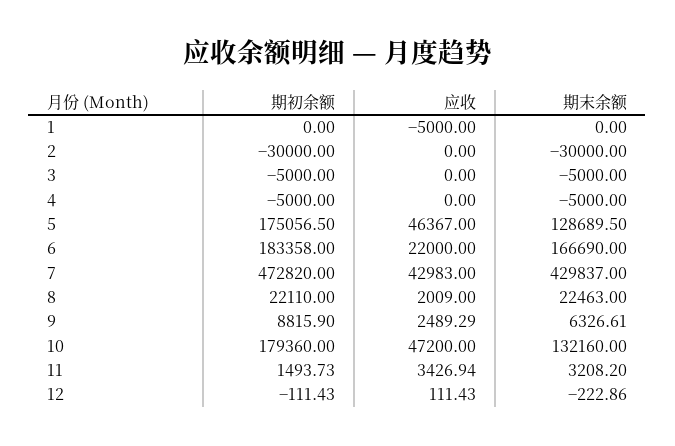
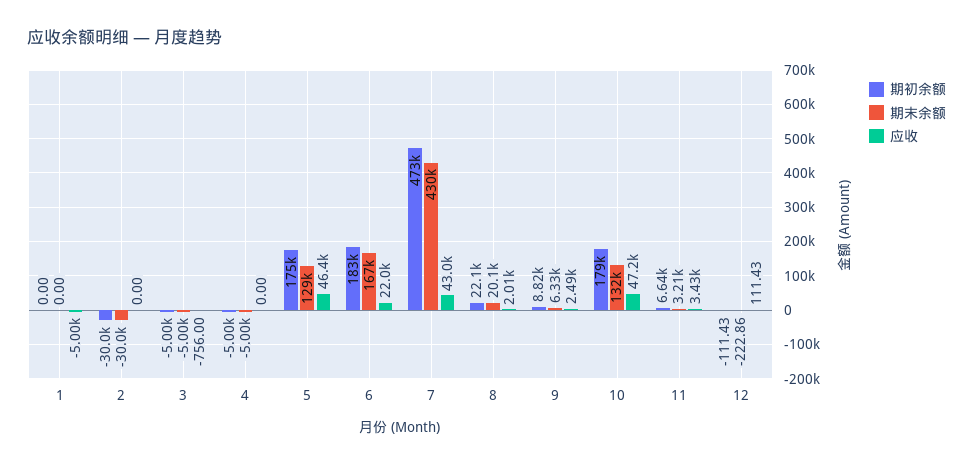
  {
    "期初余额": {
      "1": 0,
      "2": -30000,
      "3": -5000,
      "4": -5000,
      "5": 175056.5,
      "6": 183358,
      "7": 472820,
      "8": 22110,
      "9": 8815.9,
      "10": 179360,
-     "11": 1493.73,
+     "11": 6640,
      "12": -111.43
    },
    "应收": {
      "1": -5000,
      "2": 0,
-     "3": 0,
+     "3": -756,
      "4": 0,
      "5": 46367,
      "6": 22000,
      "7": 42983,
      "8": 2009,
      "9": 2489.29,
      "10": 47200,
      "11": 3426.94,
      "12": 111.43
    },
    "期末余额": {
      "1": 0,
      "2": -30000,
      "3": -5000,
      "4": -5000,
      "5": 128689.5,
      "6": 166690,
      "7": 429837,
-     "8": 22463,
+     "8": 20100,
      "9": 6326.61,
      "10": 132160,
      "11": 3208.2,
      "12": -222.86
    }
  }

